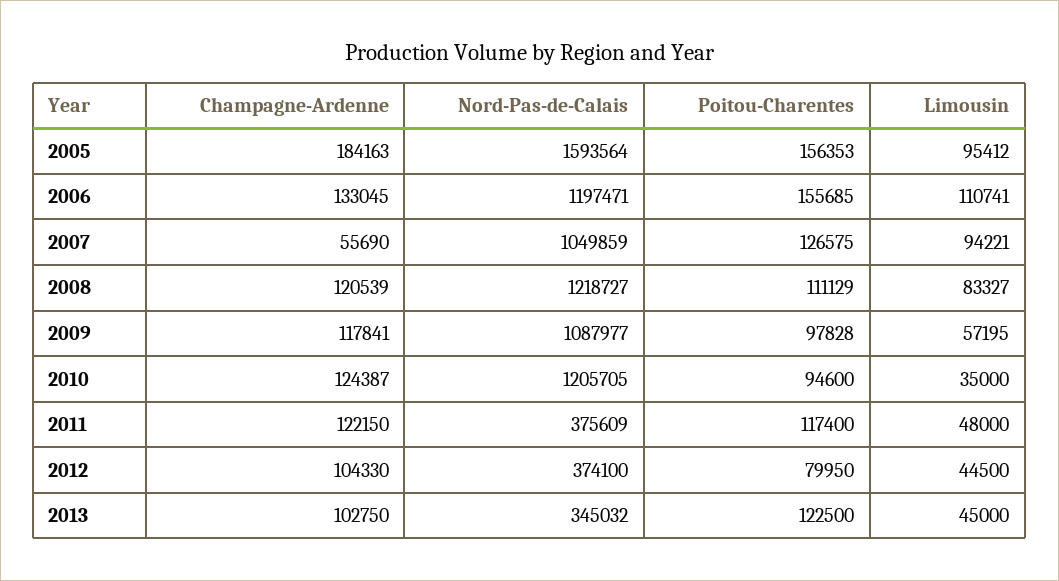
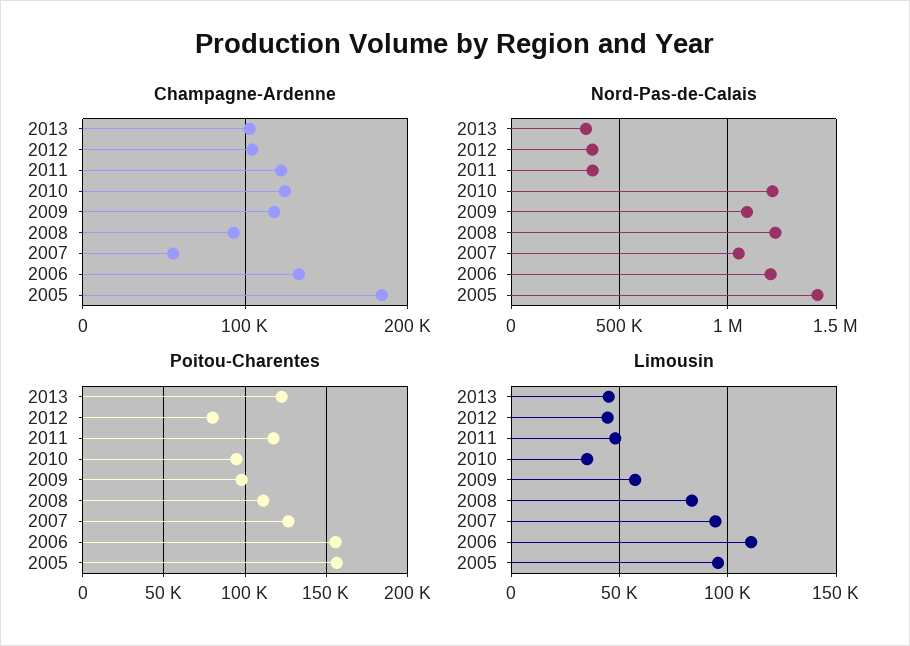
  {
    "Champagne-Ardenne": {
      "2005": 184163,
      "2006": 133045,
      "2007": 55690,
-     "2008": 120539,
+     "2008": 90000,
      "2009": 117841,
      "2010": 124387,
      "2011": 122150,
      "2012": 104330,
      "2013": 102750
    },
    "Nord-Pas-de-Calais": {
-     "2005": 1593564,
+     "2005": 1400000,
      "2006": 1197471,
      "2007": 1049859,
      "2008": 1218727,
      "2009": 1087977,
      "2010": 1205705,
      "2011": 375609,
      "2012": 374100,
      "2013": 345032
    },
    "Poitou-Charentes": {
      "2005": 156353,
      "2006": 155685,
      "2007": 126575,
      "2008": 111129,
      "2009": 97828,
      "2010": 94600,
      "2011": 117400,
      "2012": 79950,
      "2013": 122500
    },
    "Limousin": {
      "2005": 95412,
      "2006": 110741,
      "2007": 94221,
      "2008": 83327,
      "2009": 57195,
      "2010": 35000,
      "2011": 48000,
      "2012": 44500,
      "2013": 45000
    }
  }

